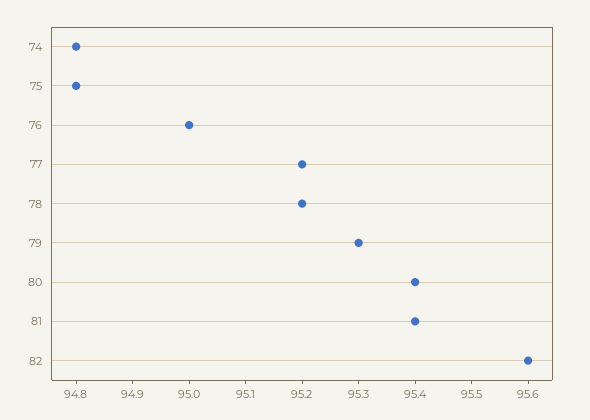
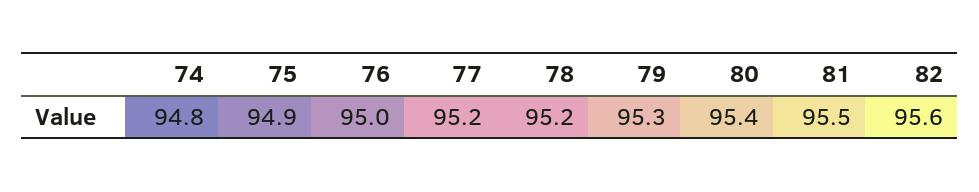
  {
    "74": 94.8,
-   "75": 94.8,
+   "75": 94.9,
    "76": 95,
    "77": 95.2,
    "78": 95.2,
    "79": 95.3,
    "80": 95.4,
-   "81": 95.4,
+   "81": 95.5,
    "82": 95.6
  }

